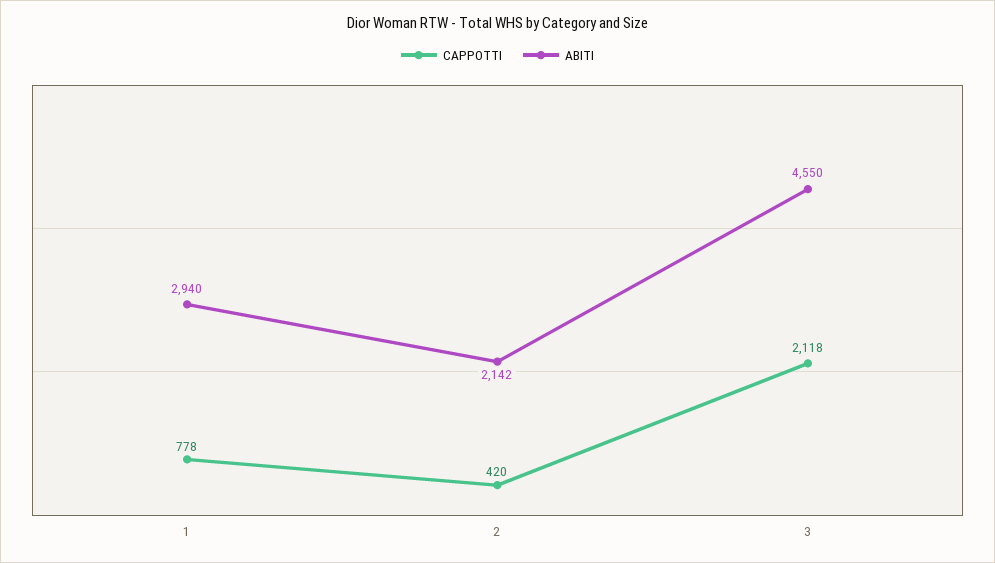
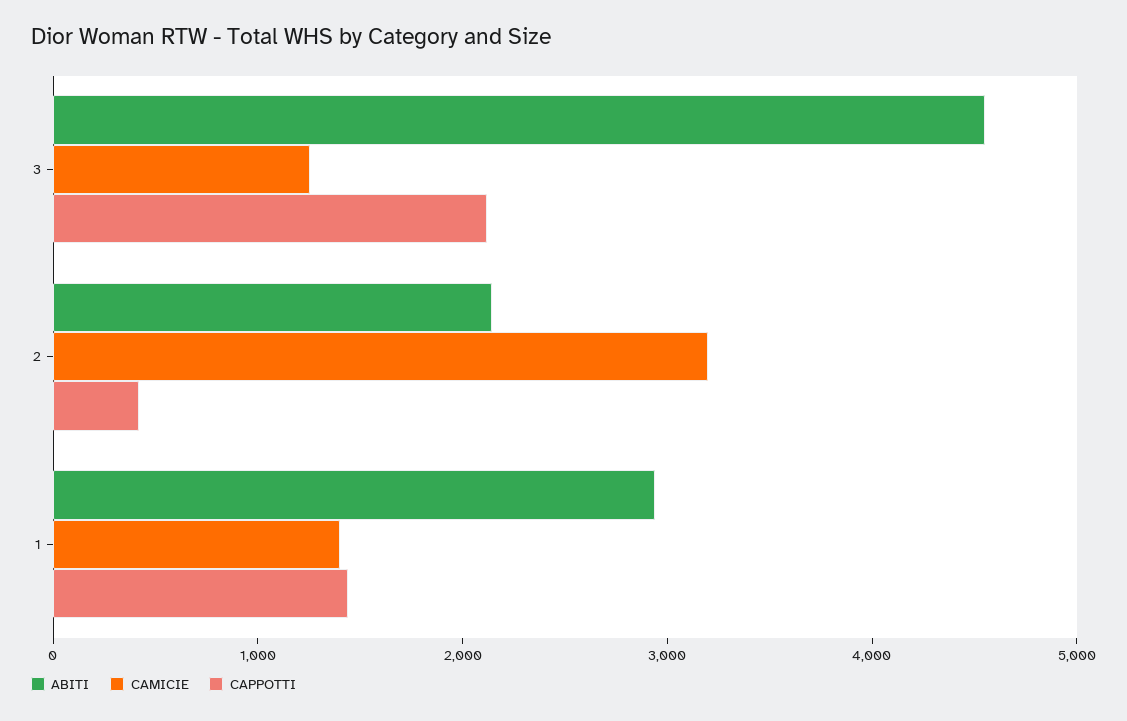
  {
    "CAPPOTTI": {
-     "1": 778,
+     "1": 1400,
      "2": 420,
      "3": 2118
    },
    "ABITI": {
      "1": 2940,
      "2": 2142,
      "3": 4550
-   }
+   },
+   "CAMICIE": {
+     "3": 1200,
+     "2": 3200,
+     "1": 1400
+   }
  }

